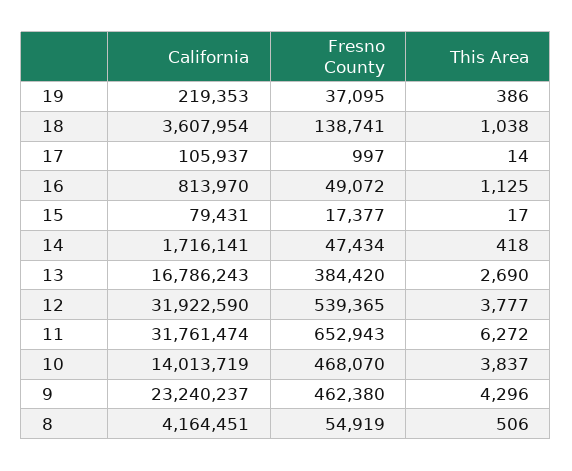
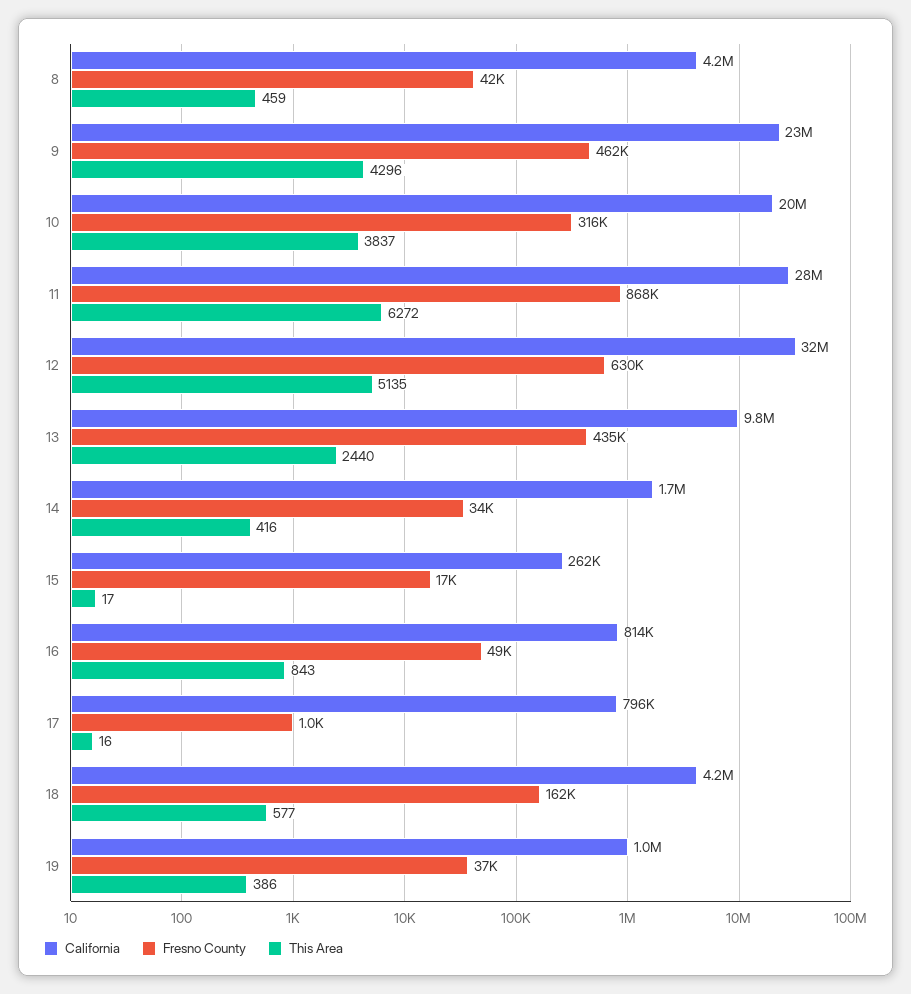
  {
    "California": {
-     "19": 219353,
+     "19": 1000000,
-     "18": 3607954,
+     "18": 4200000,
-     "17": 105937,
+     "17": 796000,
      "16": 813970,
-     "15": 79431,
+     "15": 262000,
      "14": 1716141,
-     "13": 16786243,
+     "13": 9800000,
      "12": 31922590,
-     "11": 31761474,
+     "11": 28000000,
-     "10": 14013719,
+     "10": 20000000,
      "9": 23240237,
      "8": 4164451
    },
    "Fresno County": {
      "19": 37095,
-     "18": 138741,
+     "18": 162000,
      "17": 997,
      "16": 49072,
      "15": 17377,
-     "14": 47434,
+     "14": 34000,
-     "13": 384420,
+     "13": 435000,
-     "12": 539365,
+     "12": 630000,
-     "11": 652943,
+     "11": 868000,
-     "10": 468070,
+     "10": 316000,
      "9": 462380,
-     "8": 54919
+     "8": 42000
    },
    "This Area": {
      "19": 386,
-     "18": 1038,
+     "18": 577,
-     "17": 14,
+     "17": 16,
-     "16": 1125,
+     "16": 843,
      "15": 17,
-     "14": 418,
+     "14": 416,
-     "13": 2690,
+     "13": 2440,
-     "12": 3777,
+     "12": 5135,
      "11": 6272,
      "10": 3837,
      "9": 4296,
-     "8": 506
+     "8": 459
    }
  }

